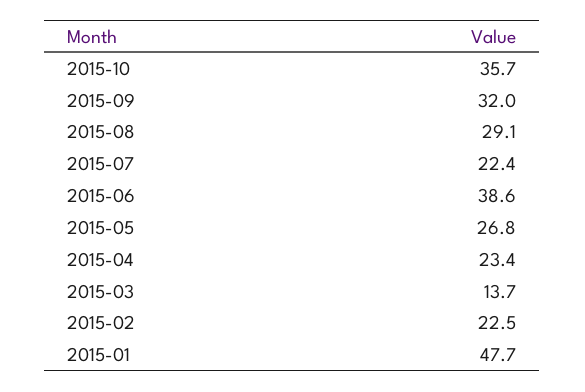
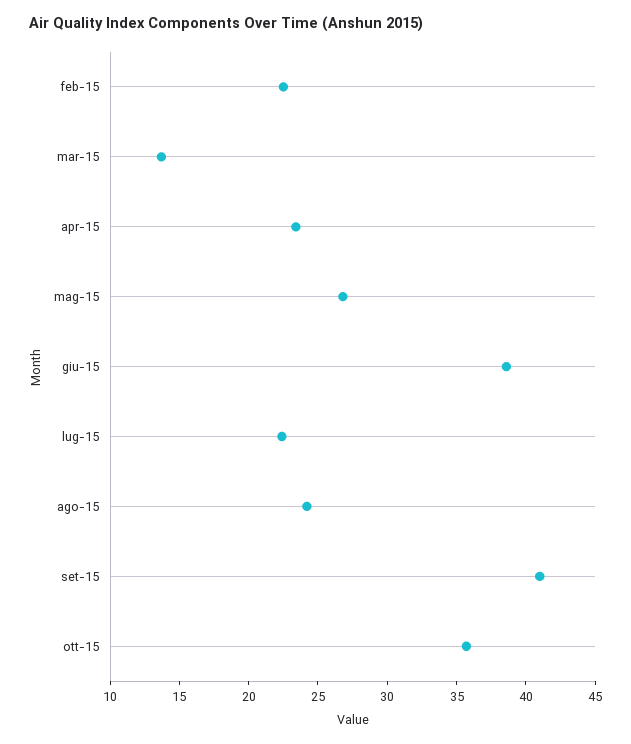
  {
    "2015-10": 35.7,
-   "2015-09": 32,
+   "2015-09": 41,
-   "2015-08": 29.1,
+   "2015-08": 24,
    "2015-07": 22.4,
    "2015-06": 38.6,
    "2015-05": 26.8,
    "2015-04": 23.4,
    "2015-03": 13.7,
-   "2015-02": 22.5,
+   "2015-02": 22.5
-   "2015-01": 47.7
  }

